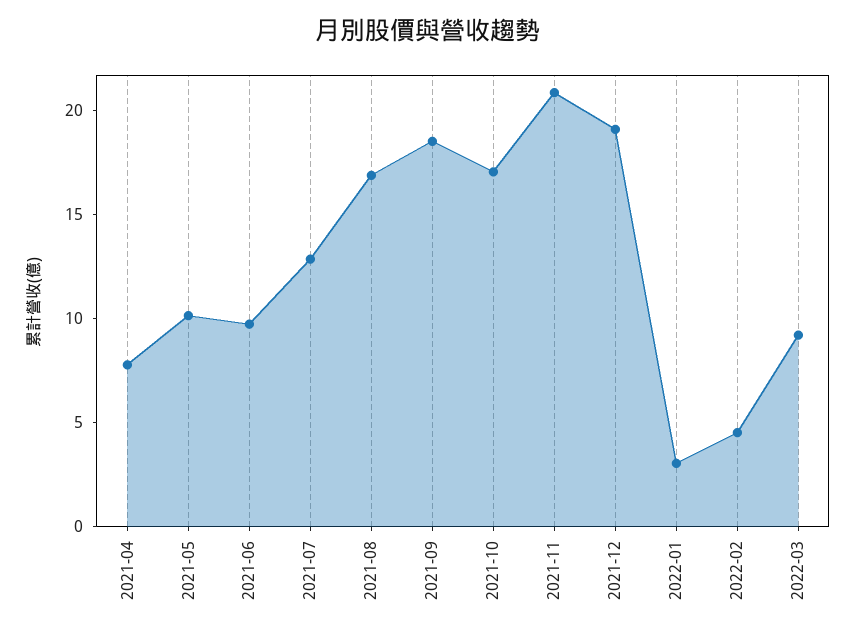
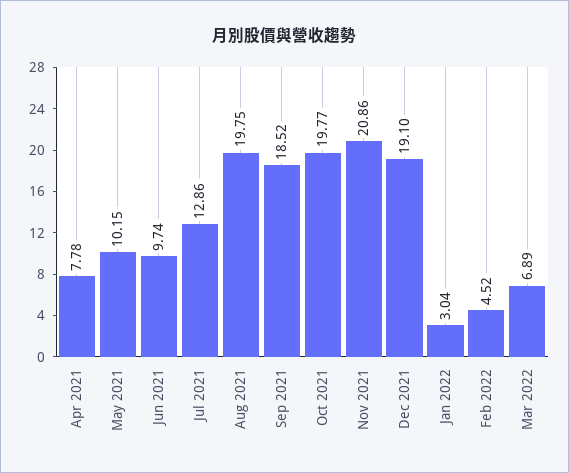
  {
    "2021-04": 7.78,
    "2021-05": 10.15,
    "2021-06": 9.74,
    "2021-07": 12.86,
-   "2021-08": 17,
+   "2021-08": 19.75,
    "2021-09": 18.52,
-   "2021-10": 17,
+   "2021-10": 19.77,
    "2021-11": 20.86,
    "2021-12": 19.1,
    "2022-01": 3.04,
    "2022-02": 4.52,
-   "2022-03": 9
+   "2022-03": 6.89
  }

